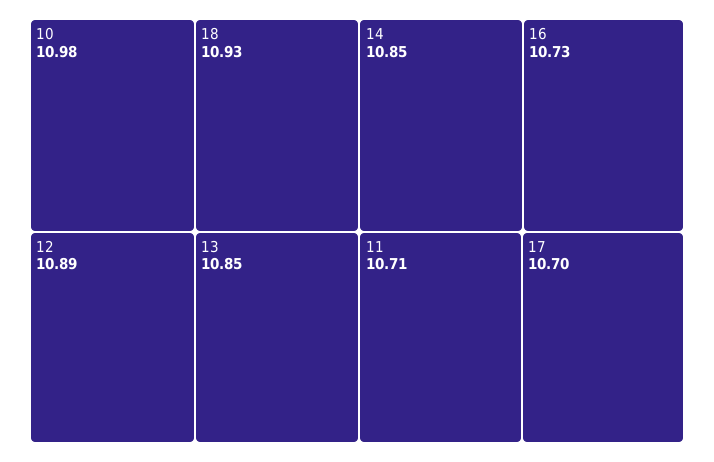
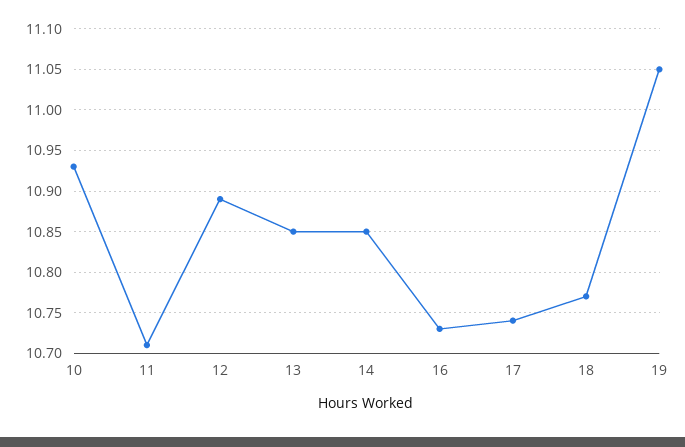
  {
-   "10": 10.98,
+   "10": 10.93,
-   "18": 10.93,
+   "18": 10.77,
    "12": 10.89,
    "13": 10.85,
    "14": 10.85,
    "16": 10.73,
    "11": 10.71,
-   "17": 10.7
+   "17": 10.74,
+   "19": 11.05
  }

